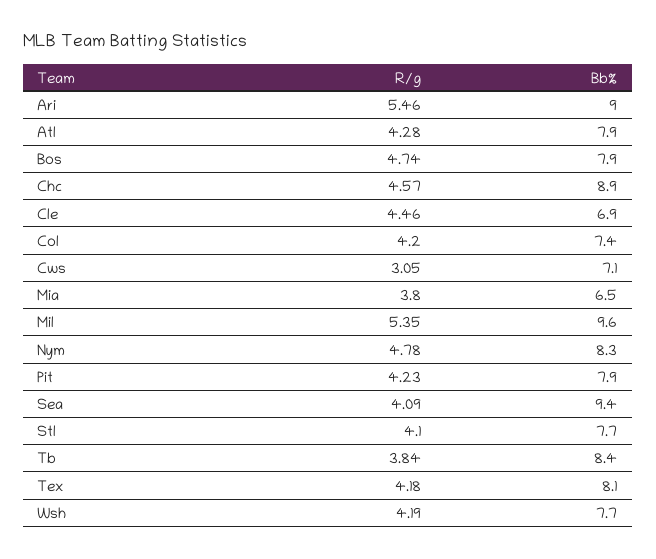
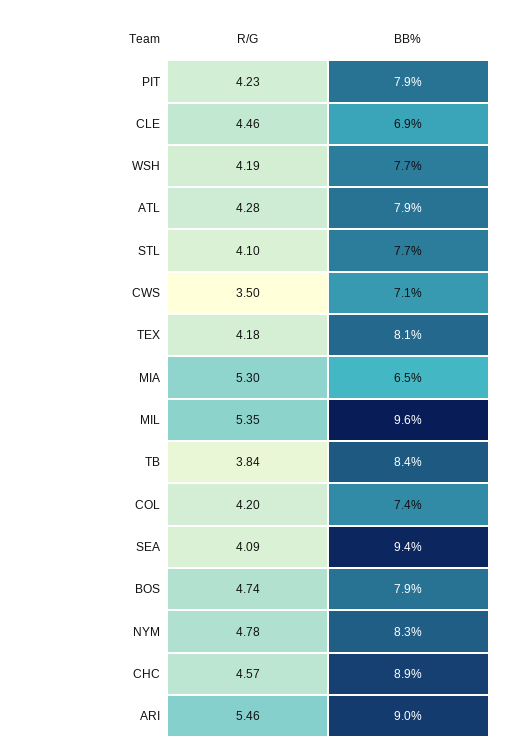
  {
    "R/g": {
      "Ari": 5.46,
      "Atl": 4.28,
      "Bos": 4.74,
      "Chc": 4.57,
      "Cle": 4.46,
      "Col": 4.2,
-     "Cws": 3.05,
+     "Cws": 3.5,
-     "Mia": 3.8,
+     "Mia": 5.3,
      "Mil": 5.35,
      "Nym": 4.78,
      "Pit": 4.23,
      "Sea": 4.09,
      "Stl": 4.1,
      "Tb": 3.84,
      "Tex": 4.18,
      "Wsh": 4.19
    },
    "Bb%": {
      "Ari": 9,
      "Atl": 7.9,
      "Bos": 7.9,
      "Chc": 8.9,
      "Cle": 6.9,
      "Col": 7.4,
      "Cws": 7.1,
      "Mia": 6.5,
      "Mil": 9.6,
      "Nym": 8.3,
      "Pit": 7.9,
      "Sea": 9.4,
      "Stl": 7.7,
      "Tb": 8.4,
      "Tex": 8.1,
      "Wsh": 7.7
    }
  }

